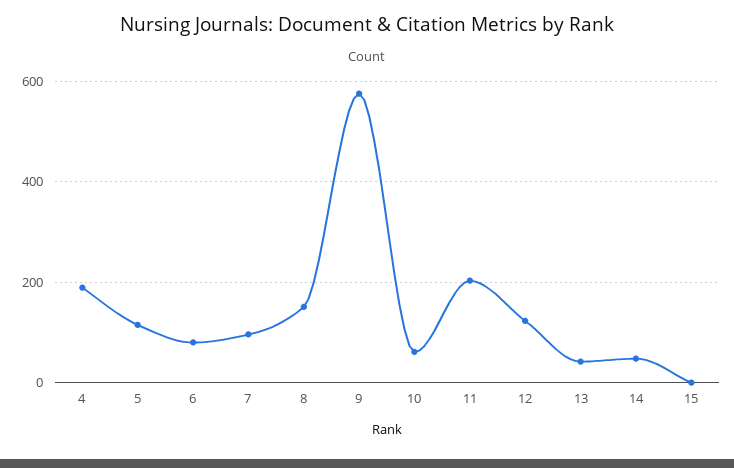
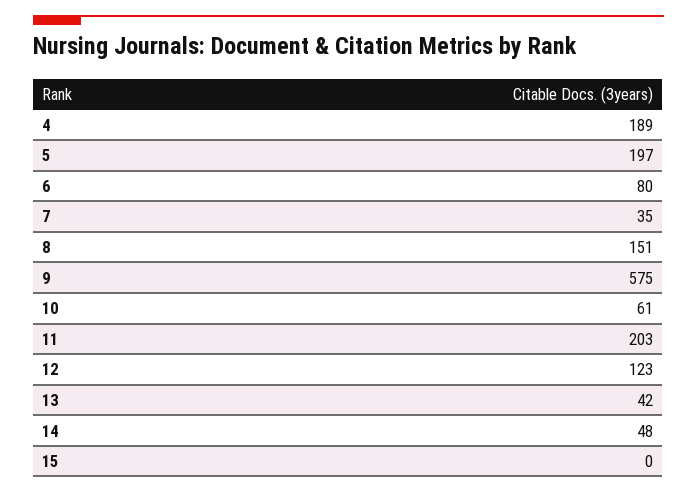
  {
    "4": 189,
-   "5": 120,
+   "5": 197,
    "6": 80,
-   "7": 100,
+   "7": 35,
    "8": 151,
    "9": 575,
    "10": 61,
    "11": 203,
    "12": 123,
    "13": 42,
    "14": 48,
    "15": 0
  }

